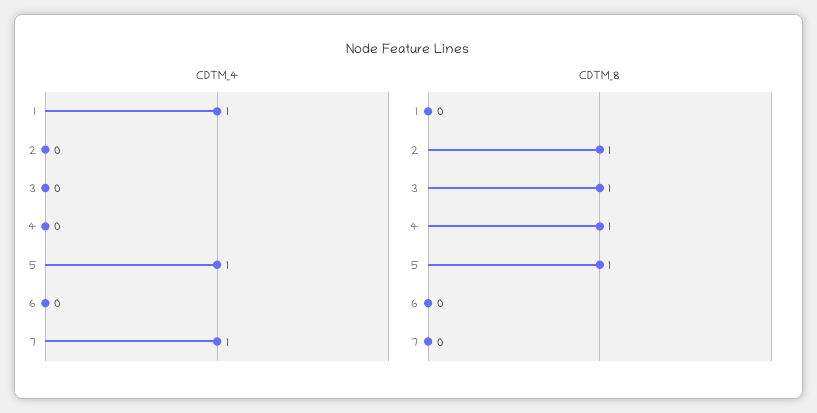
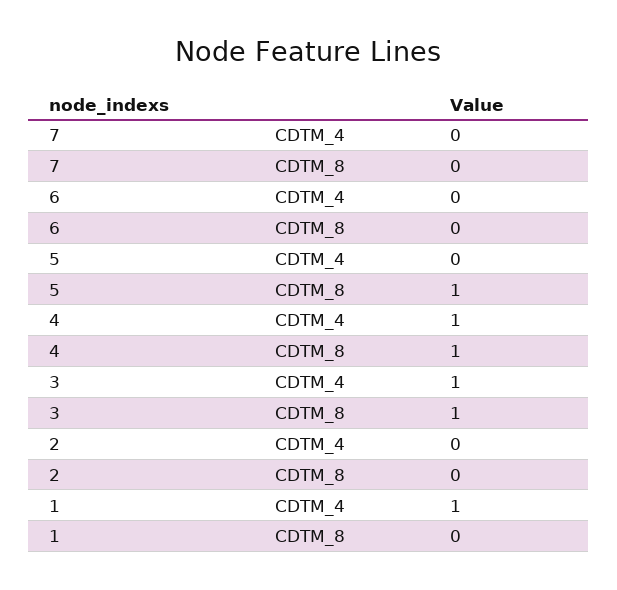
  {
    "CDTM_4": {
      "1": 1,
      "2": 0,
-     "3": 0,
+     "3": 1,
-     "4": 0,
+     "4": 1,
-     "5": 1,
+     "5": 0,
      "6": 0,
-     "7": 1
+     "7": 0
    },
    "CDTM_8": {
      "1": 0,
-     "2": 1,
+     "2": 0,
      "3": 1,
      "4": 1,
      "5": 1,
      "6": 0,
      "7": 0
    }
  }

